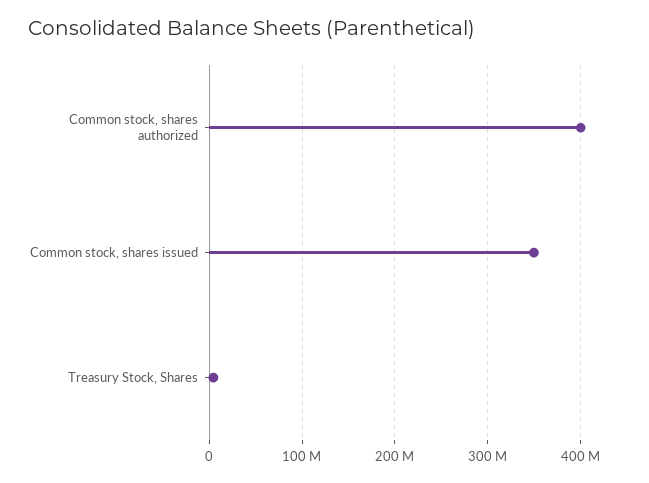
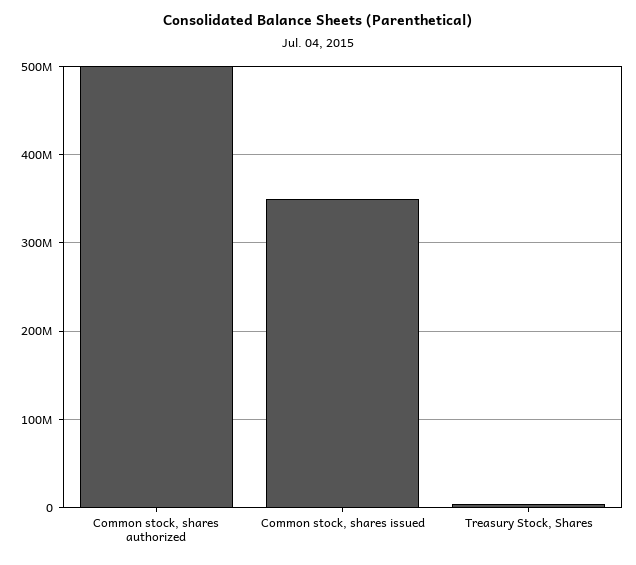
  {
-   "Common stock, shares authorized": 400000000,
+   "Common stock, shares authorized": 500000000,
    "Common stock, shares issued": 350000000,
    "Treasury Stock, Shares": 0
  }

